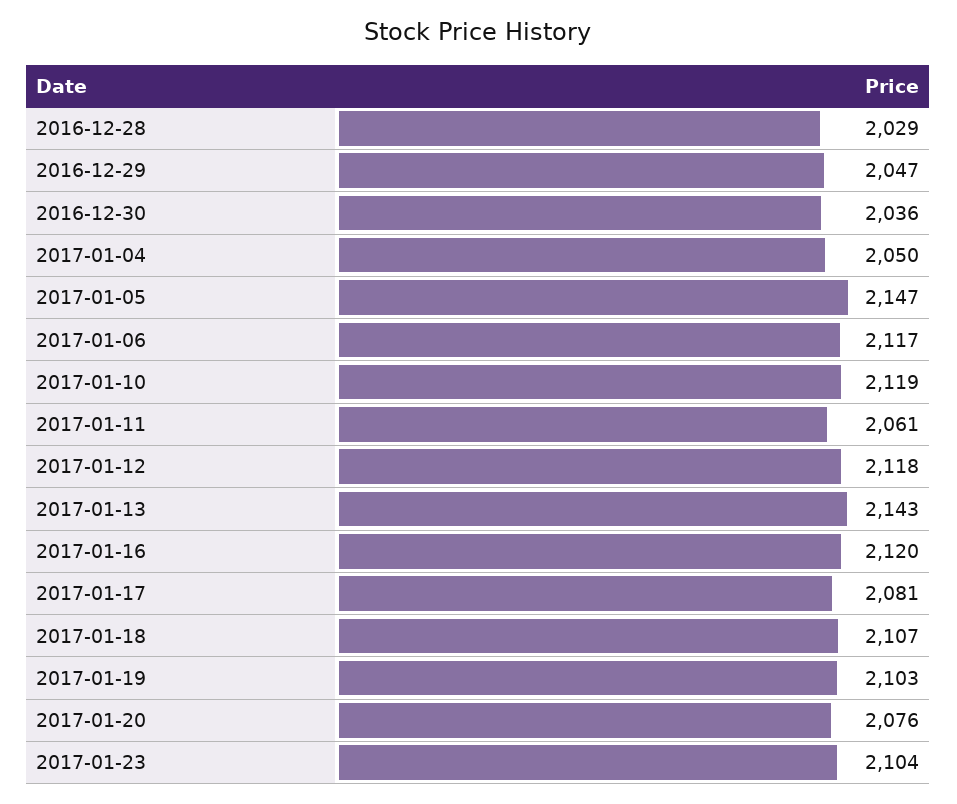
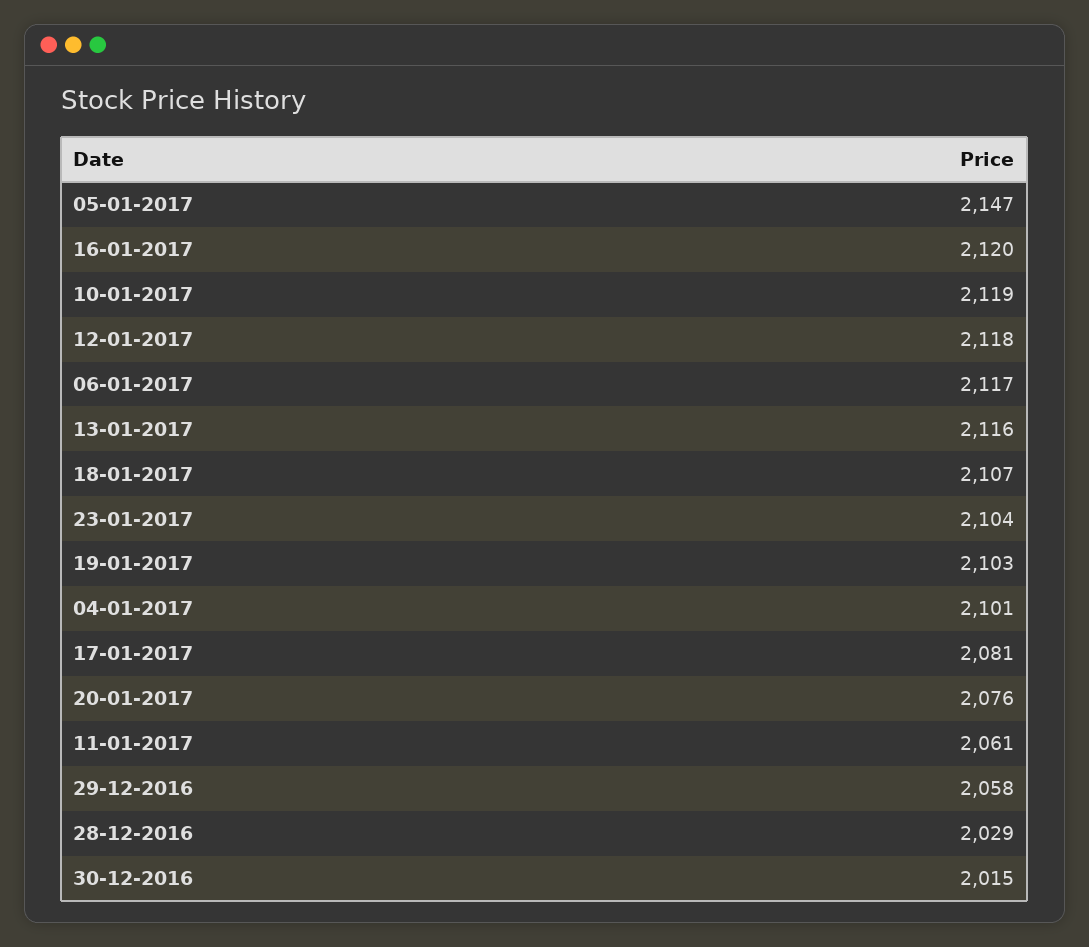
  {
    "2016-12-28": 2029,
-   "2016-12-29": 2047,
+   "2016-12-29": 2058,
-   "2016-12-30": 2036,
+   "2016-12-30": 2015,
-   "2017-01-04": 2050,
+   "2017-01-04": 2101,
    "2017-01-05": 2147,
    "2017-01-06": 2117,
    "2017-01-10": 2119,
    "2017-01-11": 2061,
    "2017-01-12": 2118,
-   "2017-01-13": 2143,
+   "2017-01-13": 2116,
    "2017-01-16": 2120,
    "2017-01-17": 2081,
    "2017-01-18": 2107,
    "2017-01-19": 2103,
    "2017-01-20": 2076,
    "2017-01-23": 2104
  }

